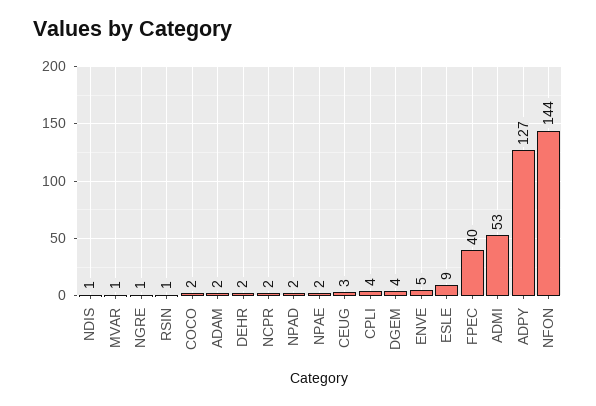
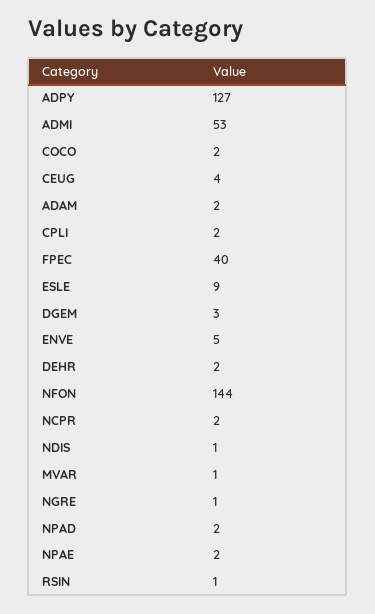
  {
    "NDIS": 1,
    "MVAR": 1,
    "NGRE": 1,
    "RSIN": 1,
    "COCO": 2,
    "ADAM": 2,
    "DEHR": 2,
    "NCPR": 2,
    "NPAD": 2,
    "NPAE": 2,
-   "CEUG": 3,
+   "CEUG": 4,
-   "CPLI": 4,
+   "CPLI": 2,
-   "DGEM": 4,
+   "DGEM": 3,
    "ENVE": 5,
    "ESLE": 9,
    "FPEC": 40,
    "ADMI": 53,
    "ADPY": 127,
    "NFON": 144
  }

